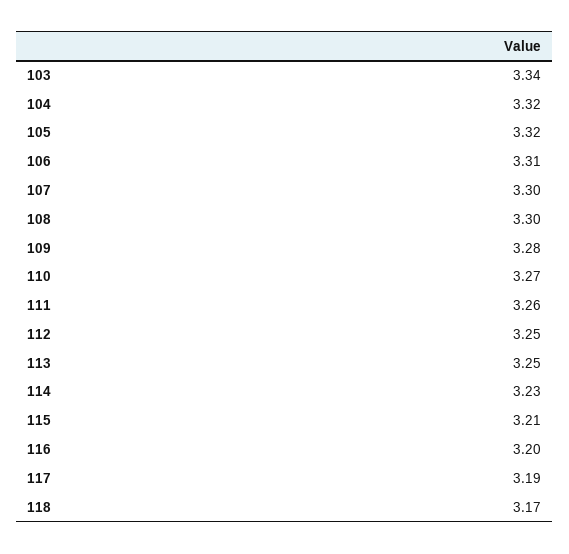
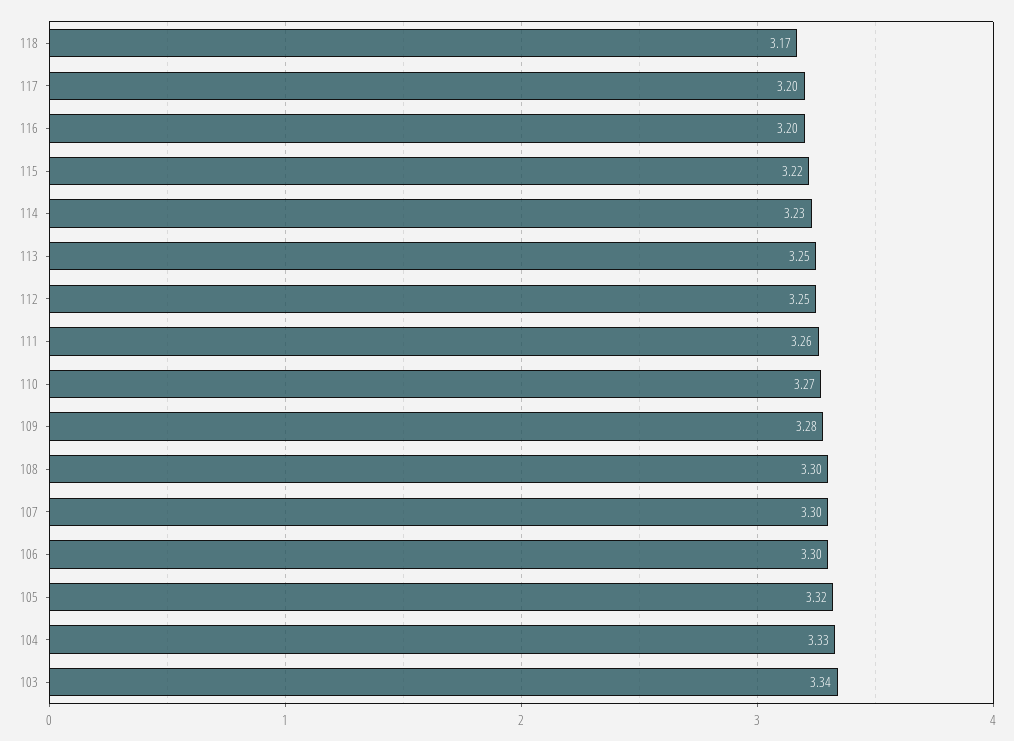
  {
    "103": 3.34,
-   "104": 3.32,
+   "104": 3.33,
    "105": 3.32,
-   "106": 3.31,
+   "106": 3.3,
    "107": 3.3,
    "108": 3.3,
    "109": 3.28,
    "110": 3.27,
    "111": 3.26,
    "112": 3.25,
    "113": 3.25,
    "114": 3.23,
-   "115": 3.21,
+   "115": 3.22,
    "116": 3.2,
-   "117": 3.19,
+   "117": 3.2,
    "118": 3.17
  }

